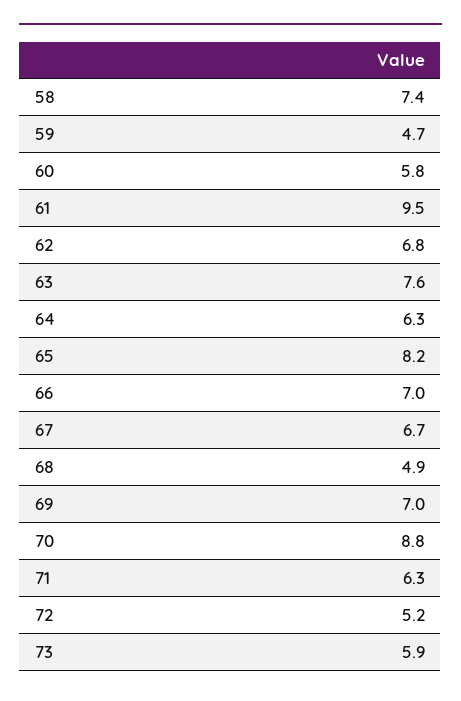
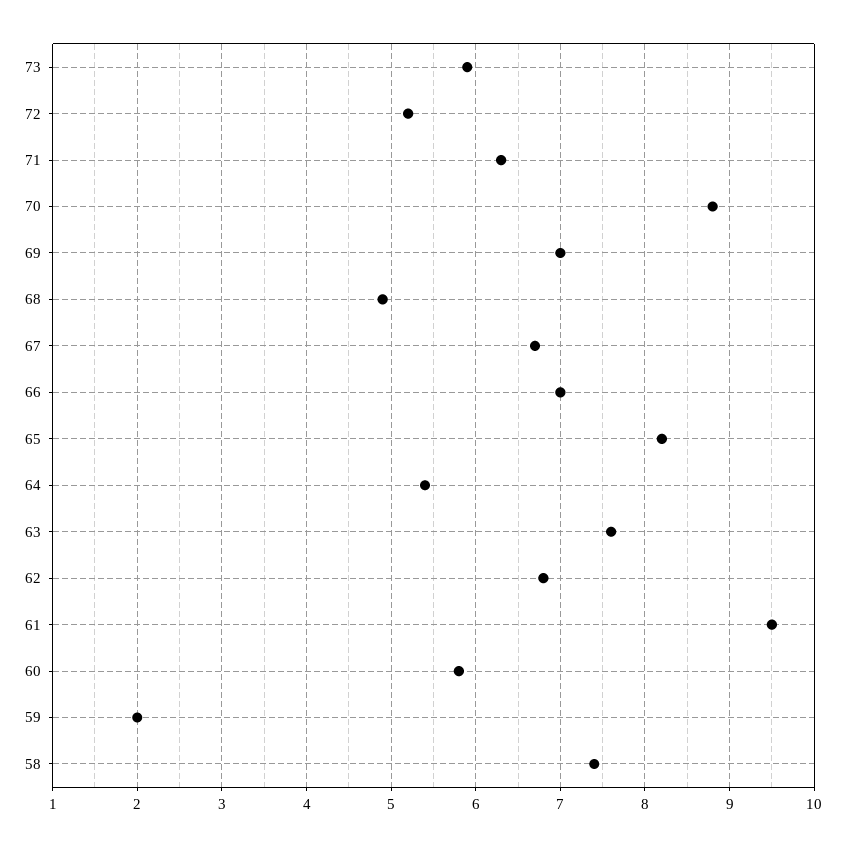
  {
    "58": 7.4,
-   "59": 4.7,
+   "59": 2,
    "60": 5.8,
    "61": 9.5,
    "62": 6.8,
    "63": 7.6,
-   "64": 6.3,
+   "64": 5.4,
    "65": 8.2,
    "66": 7,
    "67": 6.7,
    "68": 4.9,
    "69": 7,
    "70": 8.8,
    "71": 6.3,
    "72": 5.2,
    "73": 5.9
  }

